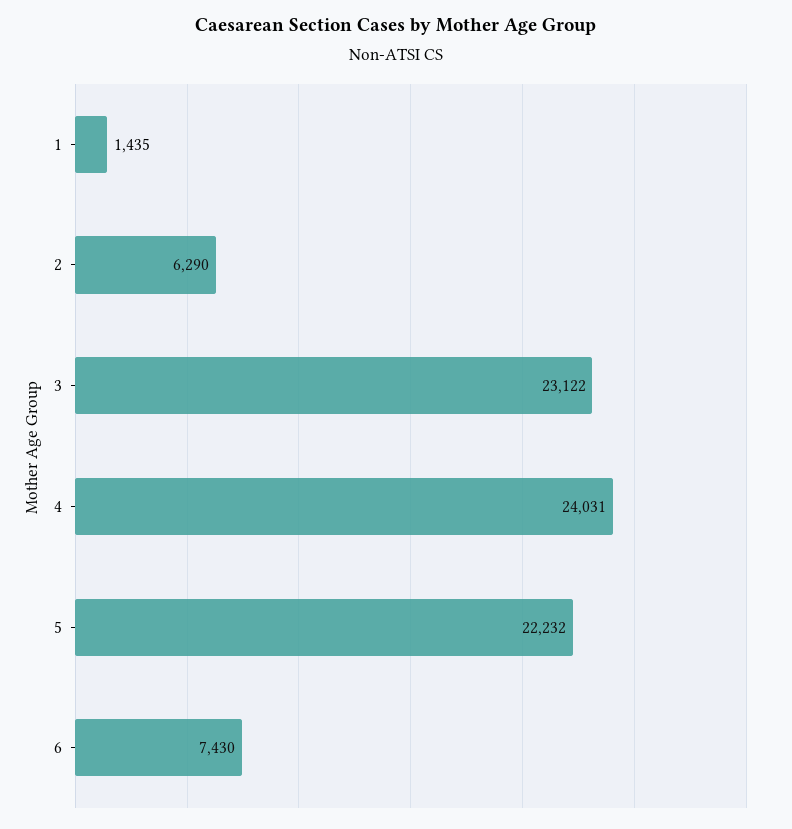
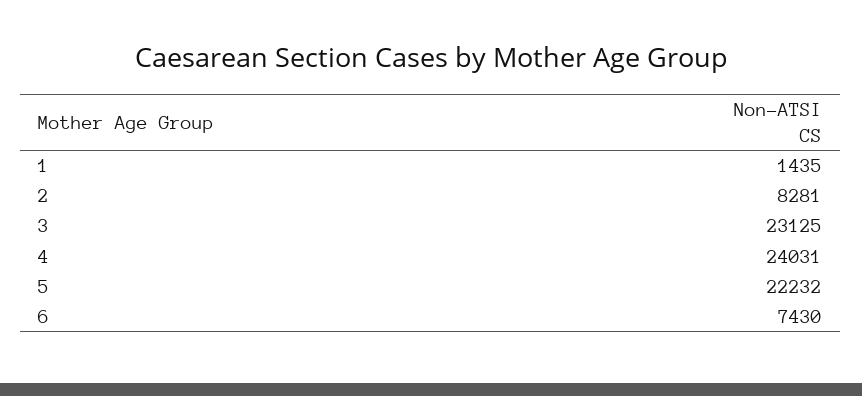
  {
    "1": 1435,
-   "2": 6290,
+   "2": 8281,
-   "3": 23122,
+   "3": 23125,
    "4": 24031,
    "5": 22232,
    "6": 7430
  }

